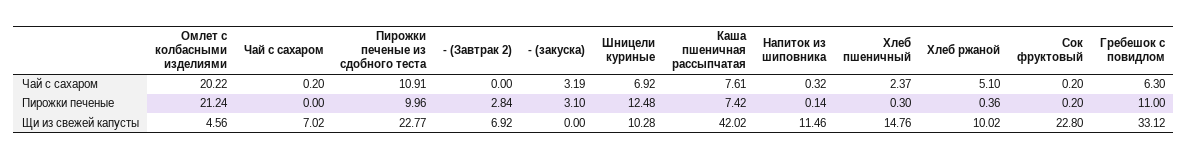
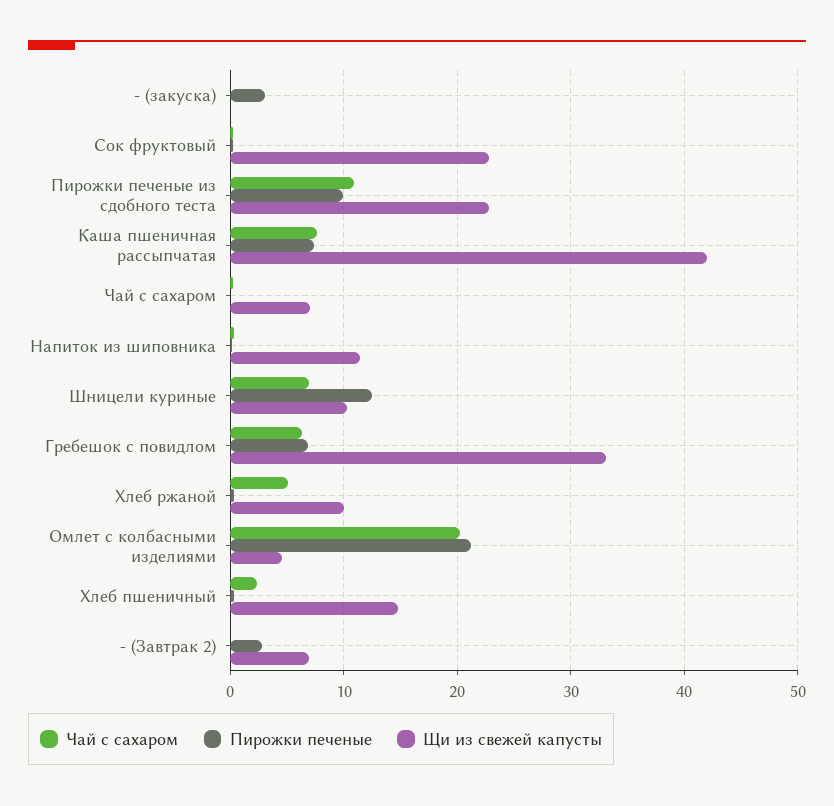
  {
    "Чай с сахаром": {
      "Омлет с колбасными изделиями": 20.22,
      "Чай с сахаром": 0.2,
      "Пирожки печеные из сдобного теста": 10.91,
      "- (Завтрак 2)": 0,
-     "- (закуска)": 3.19,
+     "- (закуска)": 0,
      "Шницели куриные": 6.92,
      "Каша пшеничная рассыпчатая": 7.61,
      "Напиток из шиповника": 0.32,
      "Хлеб пшеничный": 2.37,
      "Хлеб ржаной": 5.1,
      "Сок фруктовый": 0.2,
      "Гребешок с повидлом": 6.3
    },
    "Пирожки печеные": {
      "Омлет с колбасными изделиями": 21.24,
      "Чай с сахаром": 0,
      "Пирожки печеные из сдобного теста": 9.96,
      "- (Завтрак 2)": 2.84,
      "- (закуска)": 3.1,
      "Шницели куриные": 12.48,
      "Каша пшеничная рассыпчатая": 7.42,
      "Напиток из шиповника": 0.14,
      "Хлеб пшеничный": 0.3,
      "Хлеб ржаной": 0.36,
      "Сок фруктовый": 0.2,
-     "Гребешок с повидлом": 11
+     "Гребешок с повидлом": 7
    },
    "Щи из свежей капусты": {
      "Омлет с колбасными изделиями": 4.56,
      "Чай с сахаром": 7.02,
      "Пирожки печеные из сдобного теста": 22.77,
      "- (Завтрак 2)": 6.92,
      "- (закуска)": 0,
      "Шницели куриные": 10.28,
      "Каша пшеничная рассыпчатая": 42.02,
      "Напиток из шиповника": 11.46,
      "Хлеб пшеничный": 14.76,
      "Хлеб ржаной": 10.02,
      "Сок фруктовый": 22.8,
      "Гребешок с повидлом": 33.12
    }
  }

